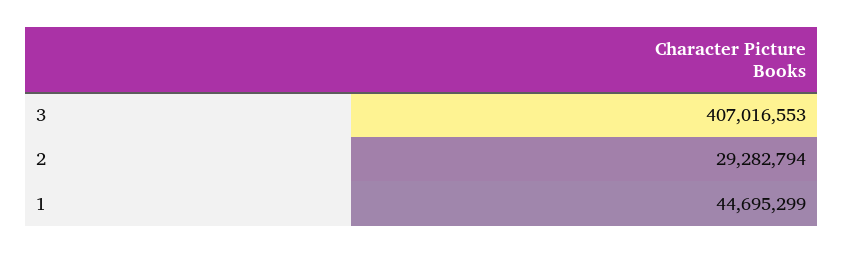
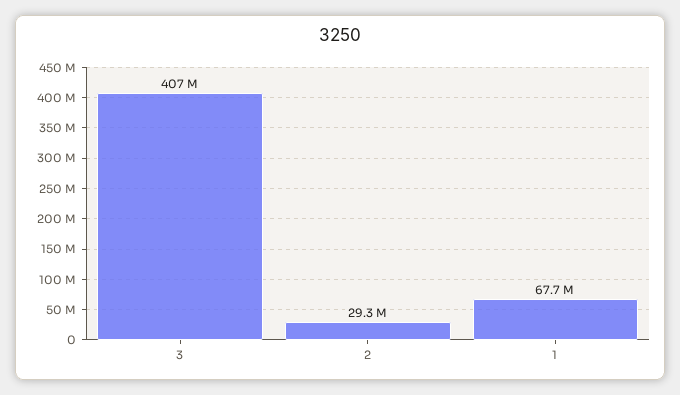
  {
    "3": 407016553,
    "2": 29282794,
-   "1": 44695299
+   "1": 67700000
  }

